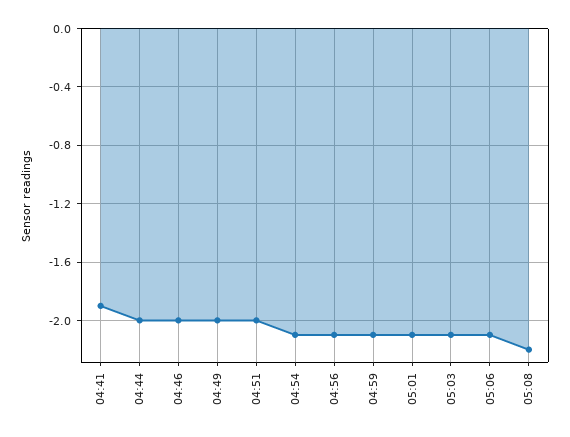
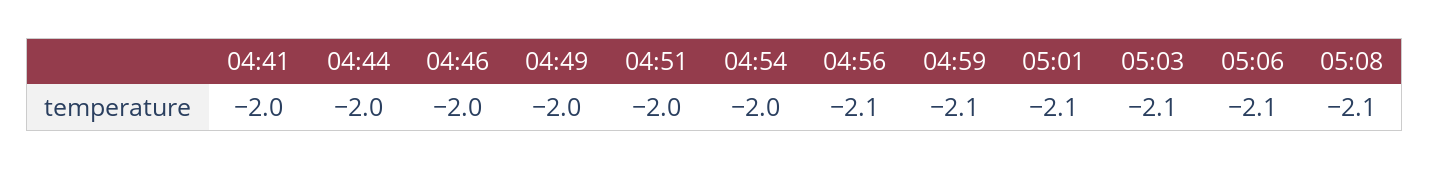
  {
-   "04:41": -1.9,
+   "04:41": -2,
    "04:44": -2,
    "04:46": -2,
    "04:49": -2,
    "04:51": -2,
-   "04:54": -2.1,
+   "04:54": -2,
    "04:56": -2.1,
    "04:59": -2.1,
    "05:01": -2.1,
    "05:03": -2.1,
    "05:06": -2.1,
-   "05:08": -2.2
+   "05:08": -2.1
  }

